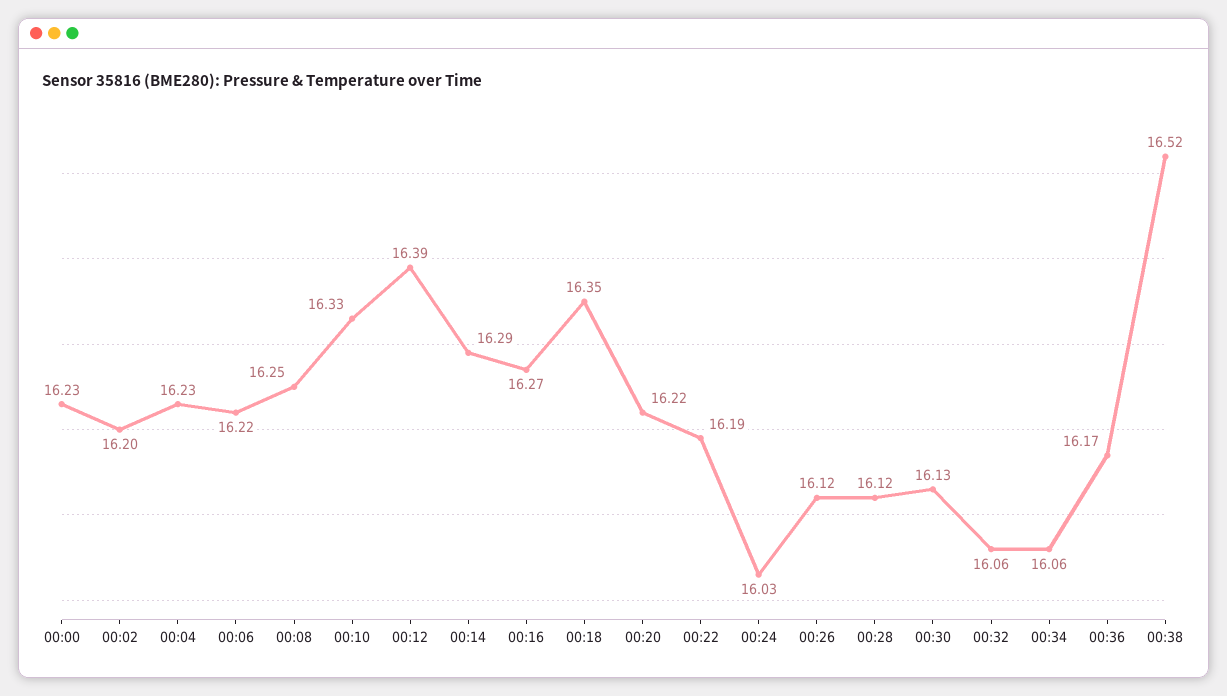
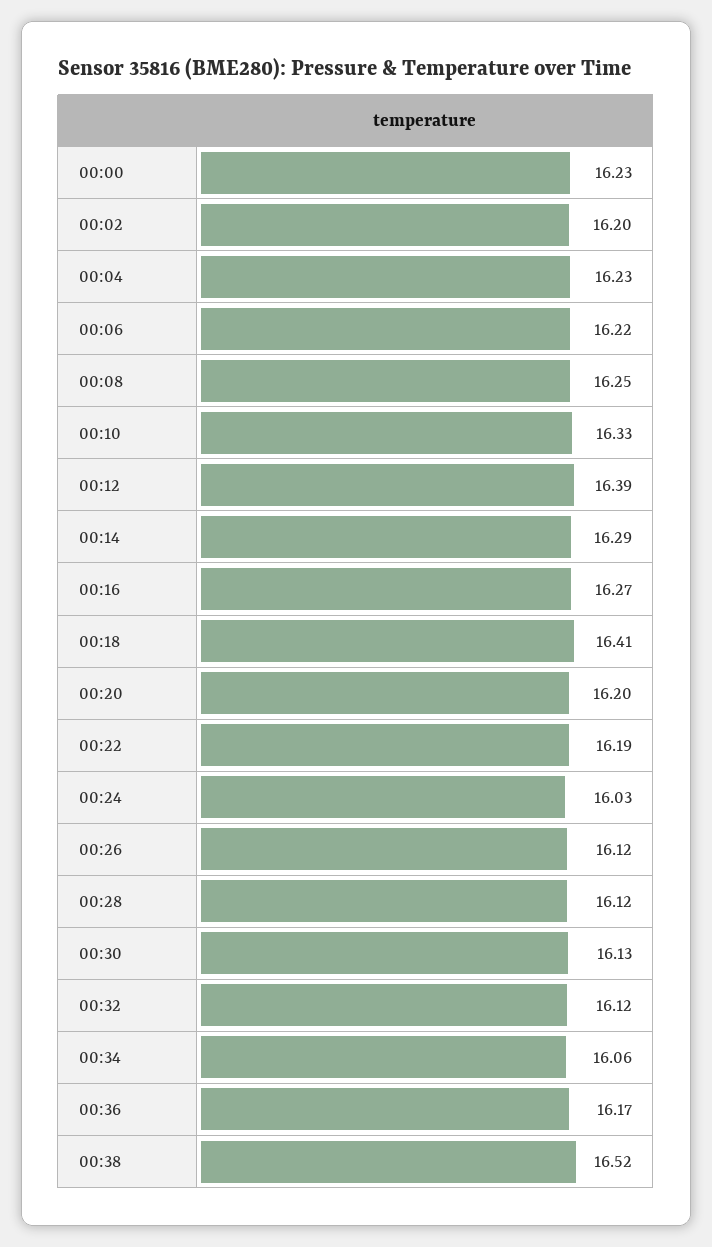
  {
    "00:00": 16.23,
    "00:02": 16.2,
    "00:04": 16.23,
    "00:06": 16.22,
    "00:08": 16.25,
    "00:10": 16.33,
    "00:12": 16.39,
    "00:14": 16.29,
    "00:16": 16.27,
-   "00:18": 16.35,
+   "00:18": 16.41,
-   "00:20": 16.22,
+   "00:20": 16.2,
    "00:22": 16.19,
    "00:24": 16.03,
    "00:26": 16.12,
    "00:28": 16.12,
    "00:30": 16.13,
-   "00:32": 16.06,
+   "00:32": 16.12,
    "00:34": 16.06,
    "00:36": 16.17,
    "00:38": 16.52
  }

